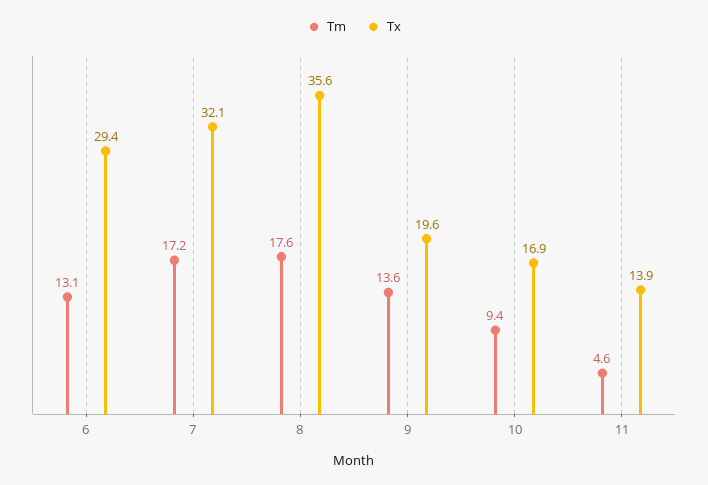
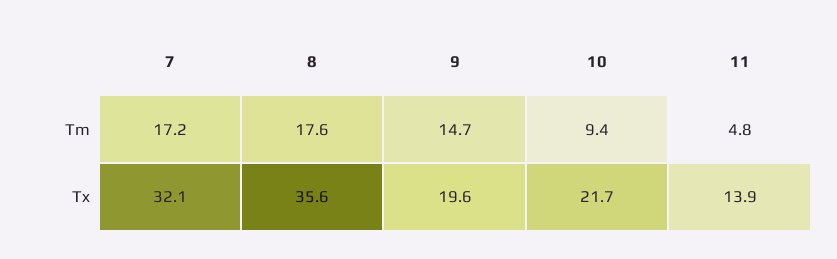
  {
    "Tm": {
-     "6": 13.1,
      "7": 17.2,
      "8": 17.6,
-     "9": 13.6,
+     "9": 14.7,
      "10": 9.4,
-     "11": 4.6
+     "11": 4.8
    },
    "Tx": {
-     "6": 29.4,
      "7": 32.1,
      "8": 35.6,
      "9": 19.6,
-     "10": 16.9,
+     "10": 21.7,
      "11": 13.9
    }
  }

